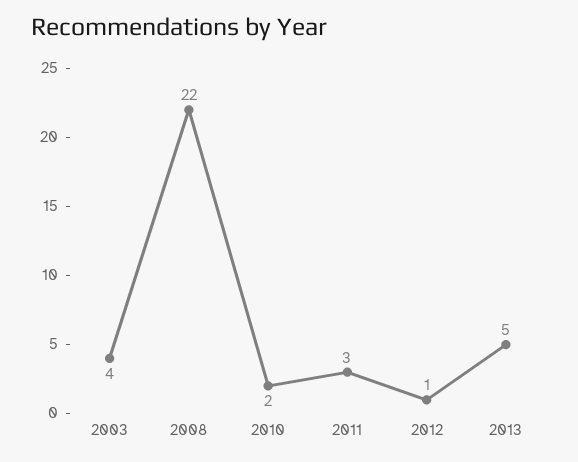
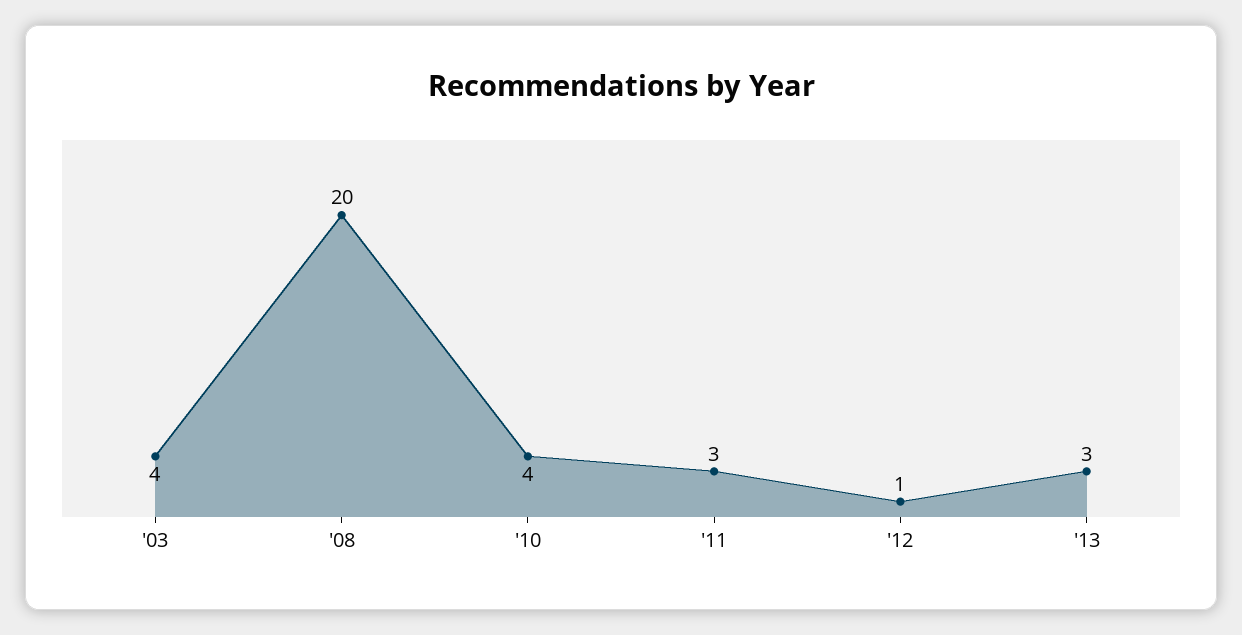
  {
    "2003": 4,
-   "2008": 22,
+   "2008": 20,
-   "2010": 2,
+   "2010": 4,
    "2011": 3,
    "2012": 1,
-   "2013": 5
+   "2013": 3
  }

